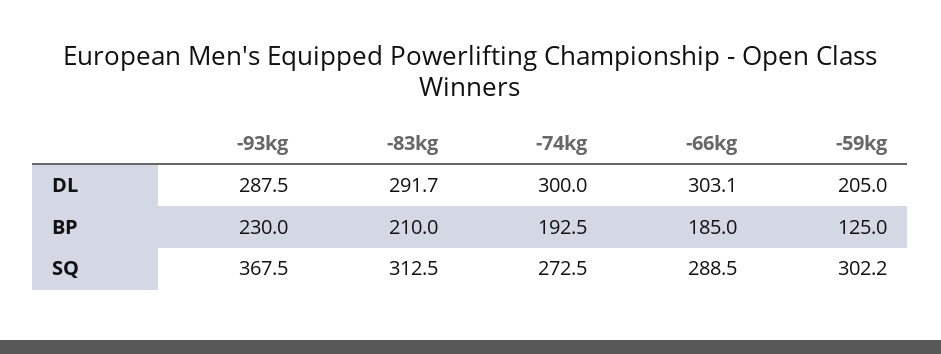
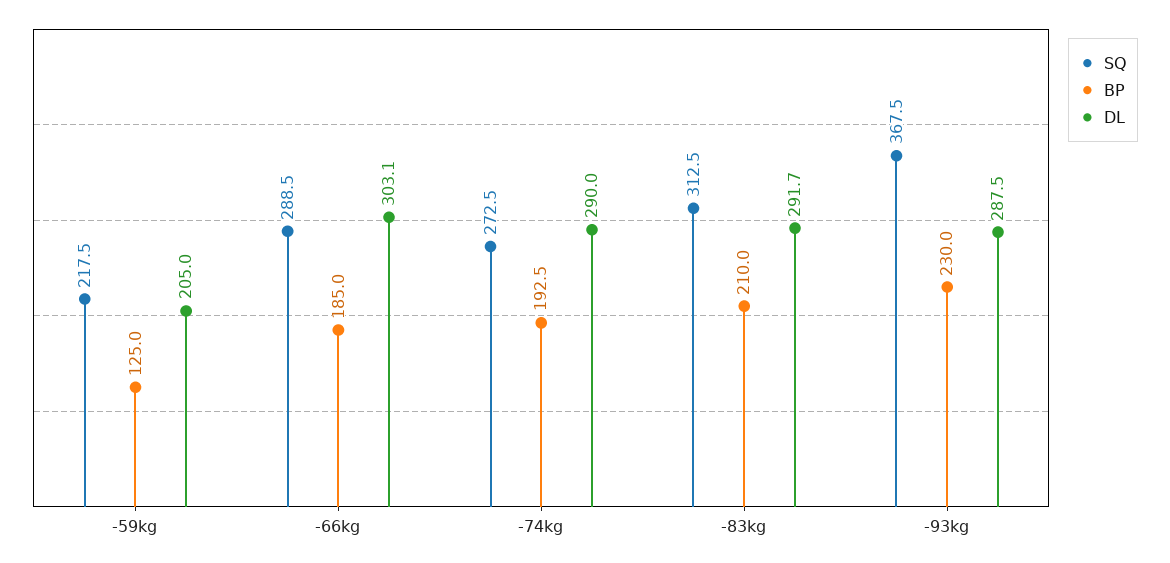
  {
    "DL": {
      "-93kg": 287.5,
      "-83kg": 291.7,
-     "-74kg": 300,
+     "-74kg": 290,
      "-66kg": 303.1,
      "-59kg": 205
    },
    "BP": {
      "-93kg": 230,
      "-83kg": 210,
      "-74kg": 192.5,
      "-66kg": 185,
      "-59kg": 125
    },
    "SQ": {
      "-93kg": 367.5,
      "-83kg": 312.5,
      "-74kg": 272.5,
      "-66kg": 288.5,
-     "-59kg": 302.2
+     "-59kg": 217.5
    }
  }

